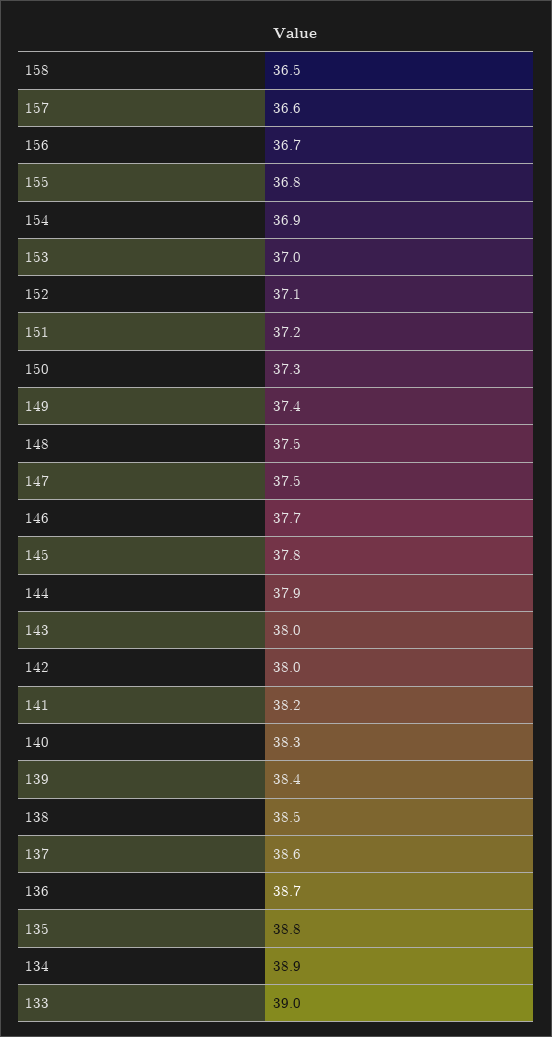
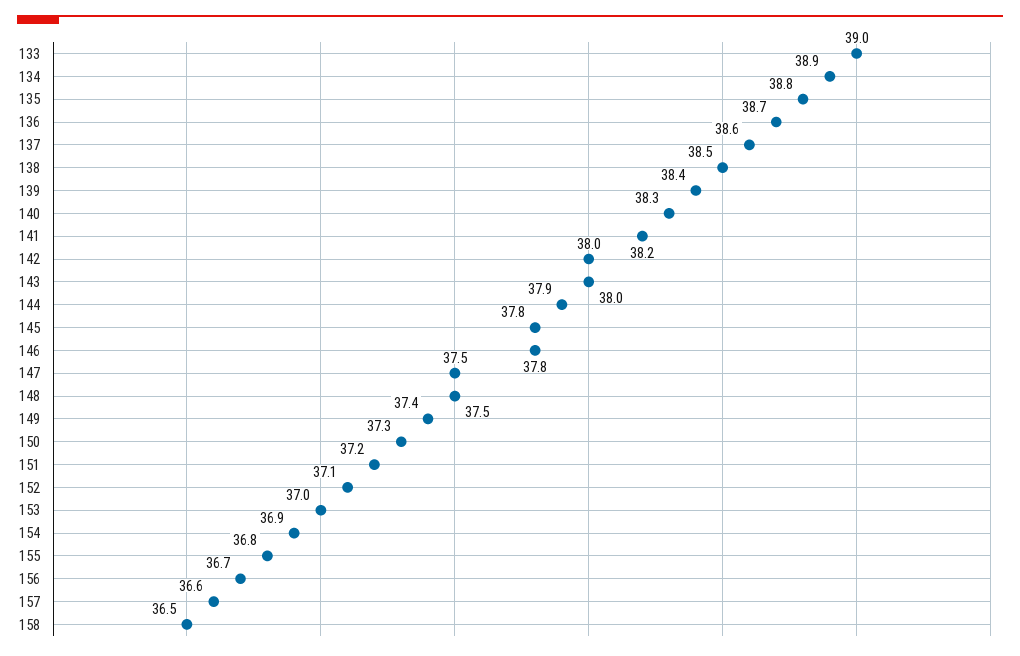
  {
    "158": 36.5,
    "157": 36.6,
    "156": 36.7,
    "155": 36.8,
    "154": 36.9,
    "153": 37,
    "152": 37.1,
    "151": 37.2,
    "150": 37.3,
    "149": 37.4,
    "148": 37.5,
    "147": 37.5,
-   "146": 37.7,
+   "146": 37.8,
    "145": 37.8,
    "144": 37.9,
    "143": 38,
    "142": 38,
    "141": 38.2,
    "140": 38.3,
    "139": 38.4,
    "138": 38.5,
    "137": 38.6,
    "136": 38.7,
    "135": 38.8,
    "134": 38.9,
    "133": 39
  }

